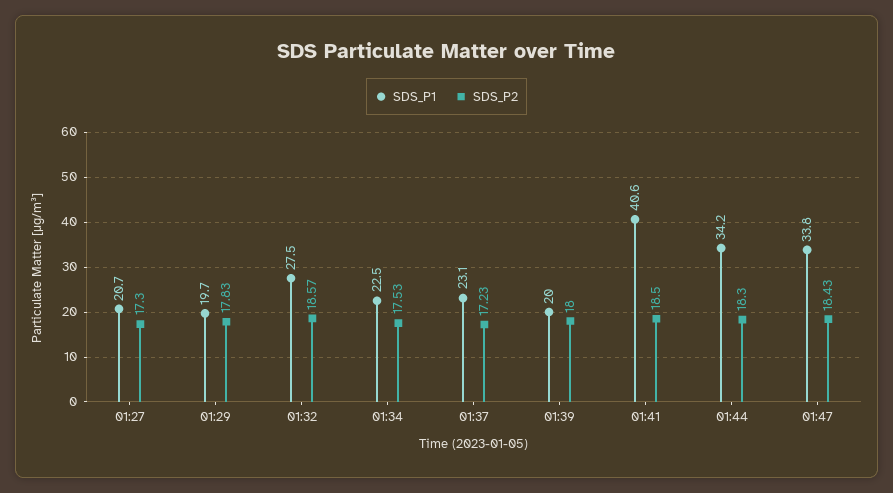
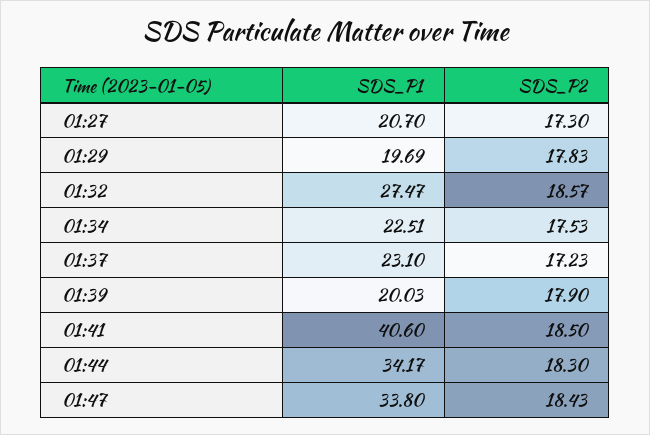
  {
    "SDS_P1": {
      "01:27": 20.7,
      "01:29": 19.69,
      "01:32": 27.47,
      "01:34": 22.51,
      "01:37": 23.1,
      "01:39": 20.03,
      "01:41": 40.6,
      "01:44": 34.17,
      "01:47": 33.8
    },
    "SDS_P2": {
      "01:27": 17.3,
      "01:29": 17.83,
      "01:32": 18.57,
      "01:34": 17.53,
      "01:37": 17.23,
-     "01:39": 18,
+     "01:39": 17.9,
      "01:41": 18.5,
      "01:44": 18.3,
      "01:47": 18.43
    }
  }

